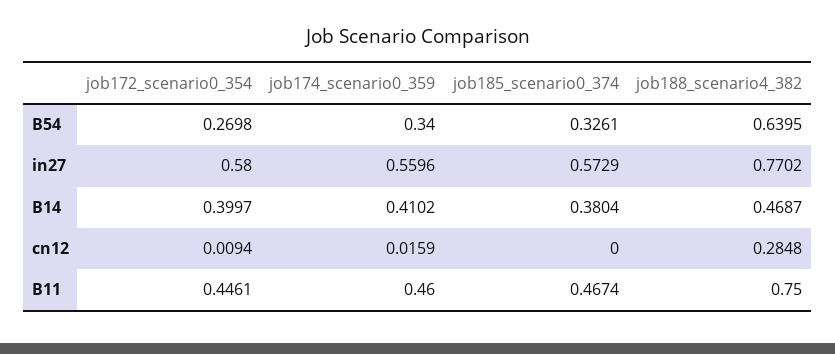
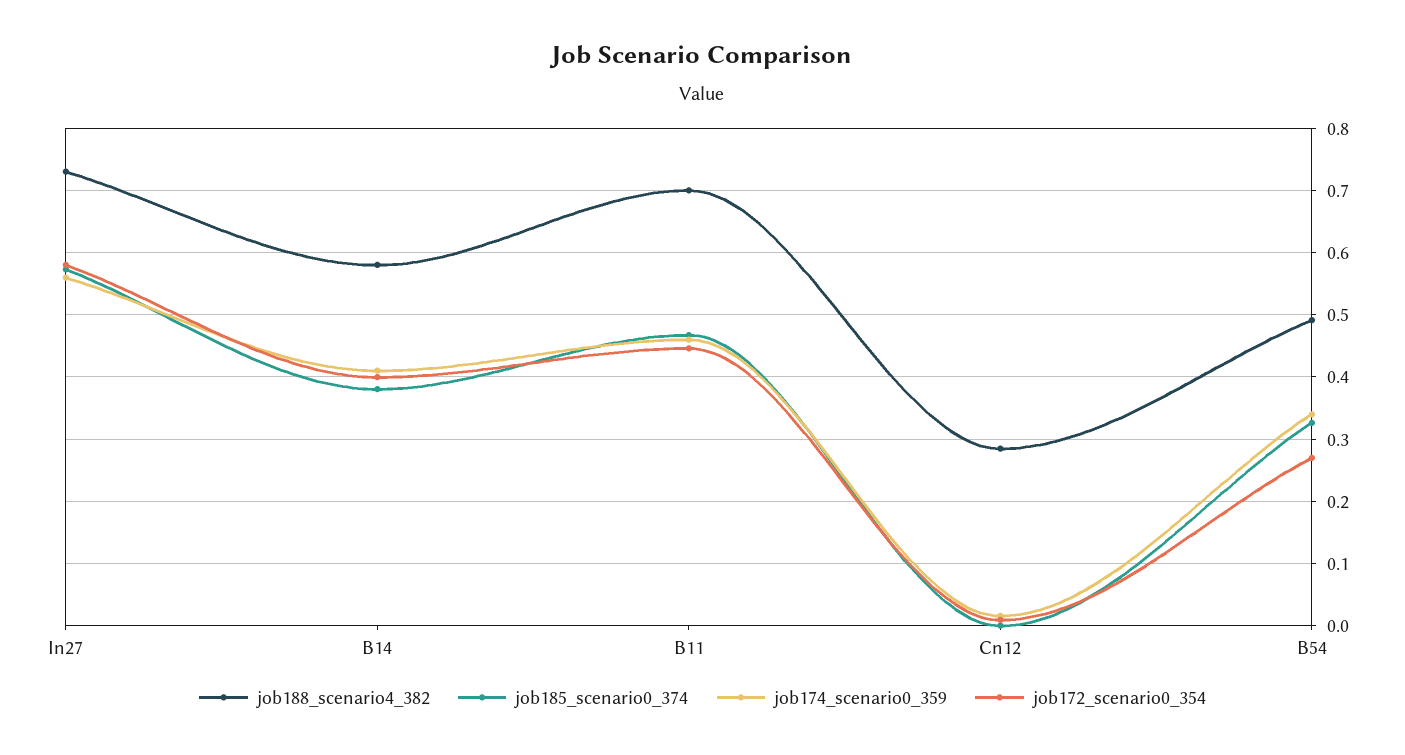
  {
    "job172_scenario0_354": {
      "B54": 0.2698,
      "in27": 0.58,
      "B14": 0.3997,
      "cn12": 0.0094,
      "B11": 0.4461
    },
    "job174_scenario0_359": {
      "B54": 0.34,
      "in27": 0.5596,
      "B14": 0.4102,
      "cn12": 0.0159,
      "B11": 0.46
    },
    "job185_scenario0_374": {
      "B54": 0.3261,
      "in27": 0.5729,
      "B14": 0.3804,
      "cn12": 0,
      "B11": 0.4674
    },
    "job188_scenario4_382": {
-     "B54": 0.6395,
+     "B54": 0.49,
-     "in27": 0.7702,
+     "in27": 0.73,
-     "B14": 0.4687,
+     "B14": 0.58,
      "cn12": 0.2848,
-     "B11": 0.75
+     "B11": 0.7
    }
  }

